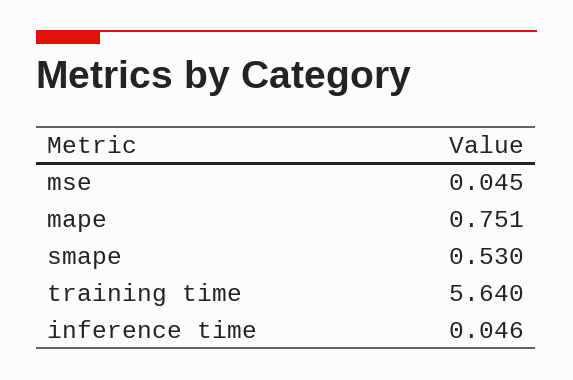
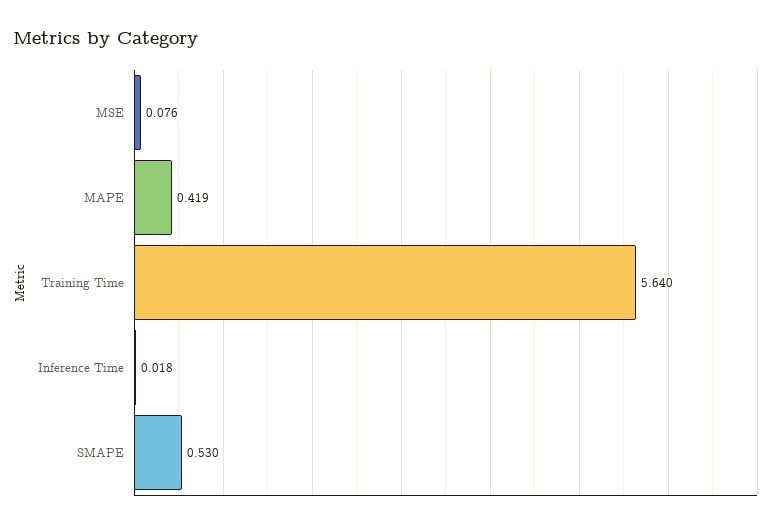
  {
-   "mse": 0.045,
+   "mse": 0.076,
-   "mape": 0.751,
+   "mape": 0.419,
    "smape": 0.53,
    "training time": 5.64,
-   "inference time": 0.046
+   "inference time": 0.018
  }

